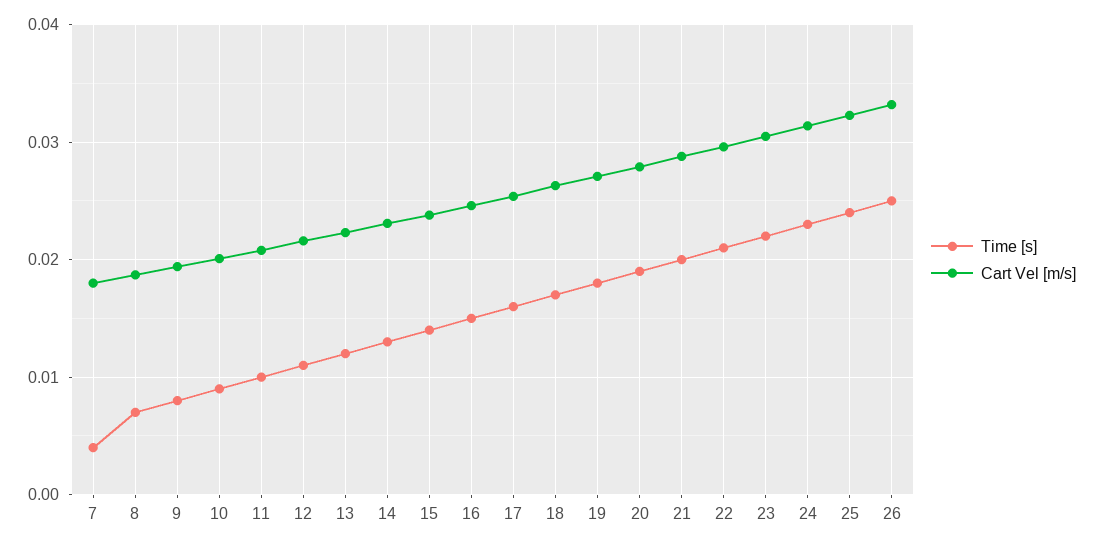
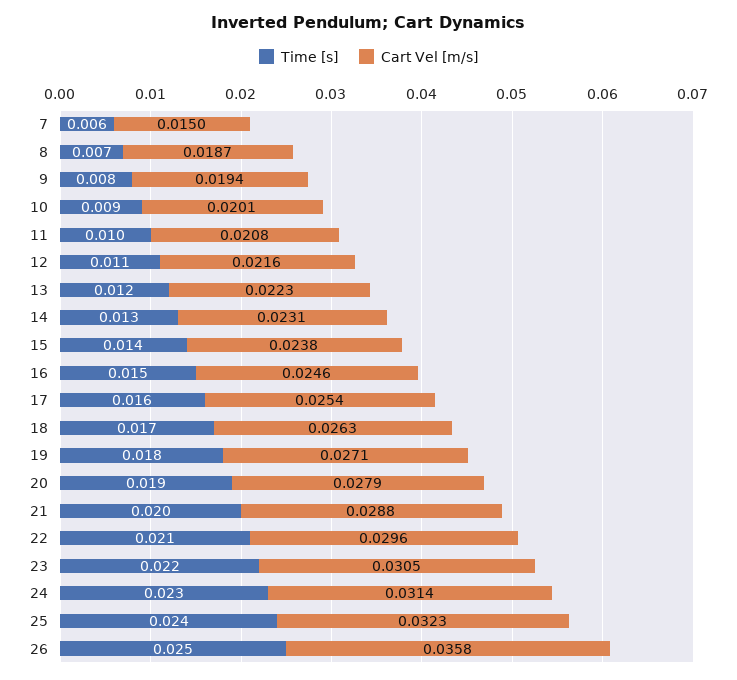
  {
    "Time [s]": {
-     "7": 0.004,
+     "7": 0.006,
      "8": 0.007,
      "9": 0.008,
      "10": 0.009,
      "11": 0.01,
      "12": 0.011,
      "13": 0.012,
      "14": 0.013,
      "15": 0.014,
      "16": 0.015,
      "17": 0.016,
      "18": 0.017,
      "19": 0.018,
      "20": 0.019,
      "21": 0.02,
      "22": 0.021,
      "23": 0.022,
      "24": 0.023,
      "25": 0.024,
      "26": 0.025
    },
    "Cart Vel [m/s]": {
-     "7": 0.018,
+     "7": 0.015,
      "8": 0.0187,
      "9": 0.0194,
      "10": 0.0201,
      "11": 0.0208,
      "12": 0.0216,
      "13": 0.0223,
      "14": 0.0231,
      "15": 0.0238,
      "16": 0.0246,
      "17": 0.0254,
      "18": 0.0263,
      "19": 0.0271,
      "20": 0.0279,
      "21": 0.0288,
      "22": 0.0296,
      "23": 0.0305,
      "24": 0.0314,
      "25": 0.0323,
-     "26": 0.033
+     "26": 0.0358
    }
  }

